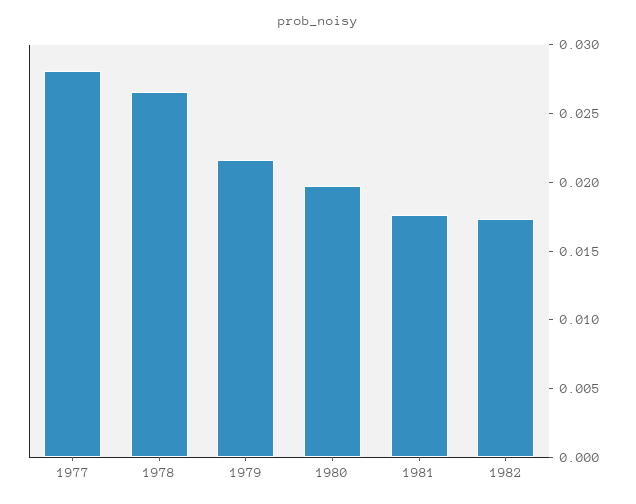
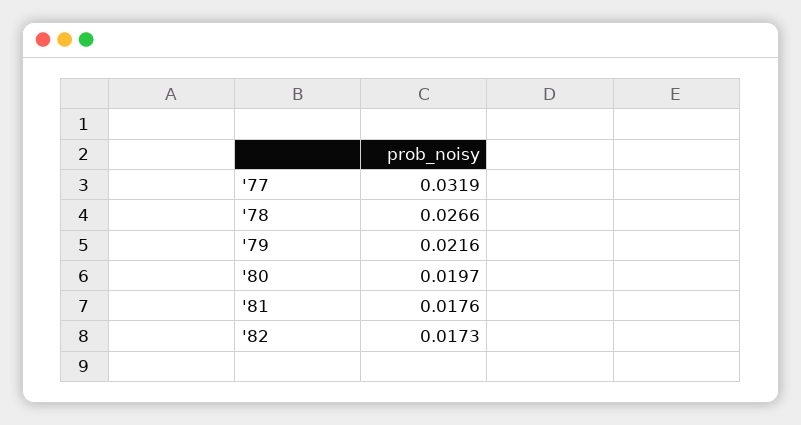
  {
-   "1977": 0.028,
+   "1977": 0.0319,
    "1978": 0.0266,
    "1979": 0.0216,
    "1980": 0.0197,
    "1981": 0.0176,
    "1982": 0.0173
  }

